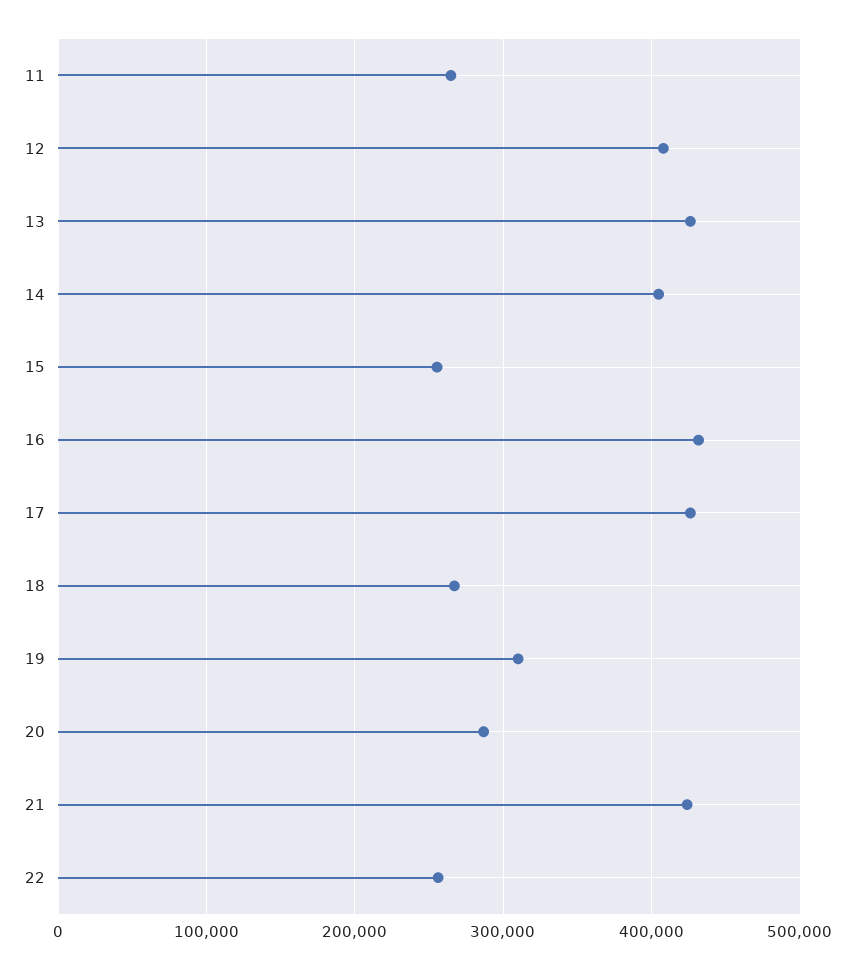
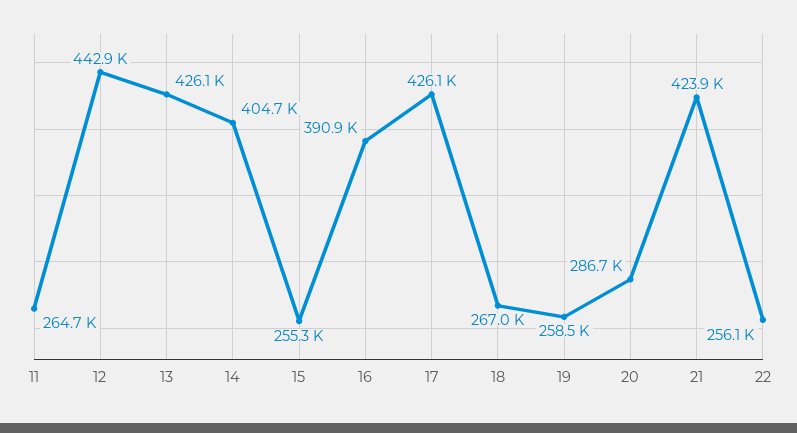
  {
    "11": 264700,
-   "12": 410000,
+   "12": 442900,
    "13": 426100,
    "14": 404700,
    "15": 255300,
-   "16": 430000,
+   "16": 390900,
    "17": 426100,
    "18": 267000,
-   "19": 310000,
+   "19": 258500,
    "20": 286700,
    "21": 423900,
    "22": 256100
  }

